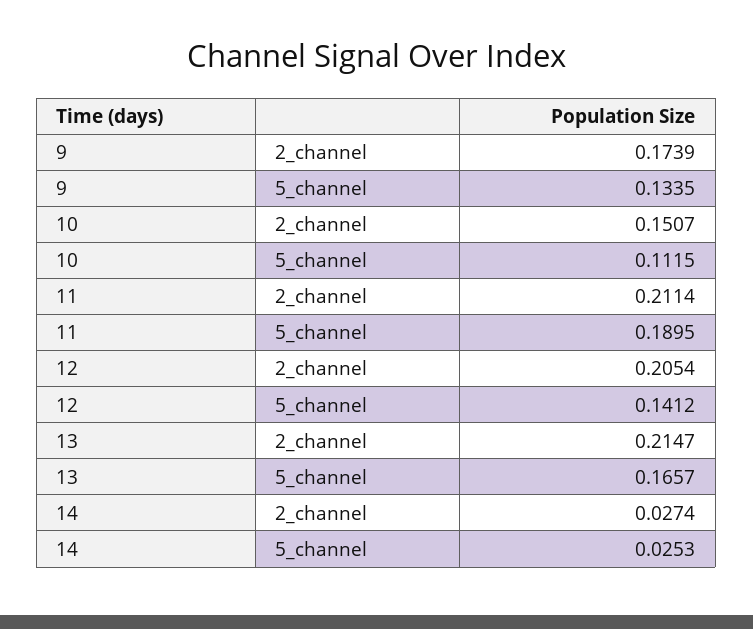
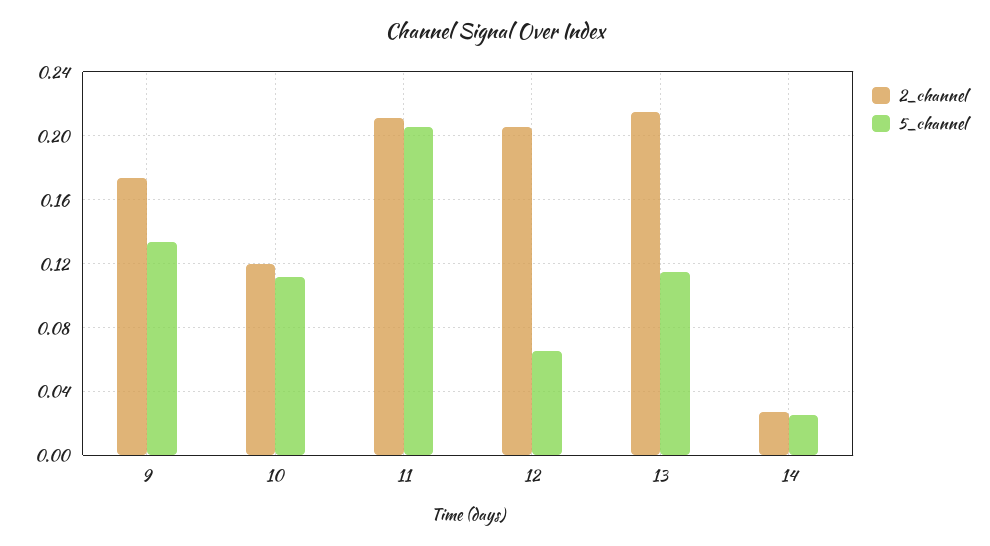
  {
    "2_channel": {
      "9": 0.1739,
-     "10": 0.1507,
+     "10": 0.12,
      "11": 0.2114,
      "12": 0.2054,
      "13": 0.2147,
      "14": 0.0274
    },
    "5_channel": {
      "9": 0.1335,
      "10": 0.1115,
-     "11": 0.1895,
+     "11": 0.205,
-     "12": 0.1412,
+     "12": 0.065,
-     "13": 0.1657,
+     "13": 0.115,
      "14": 0.0253
    }
  }

